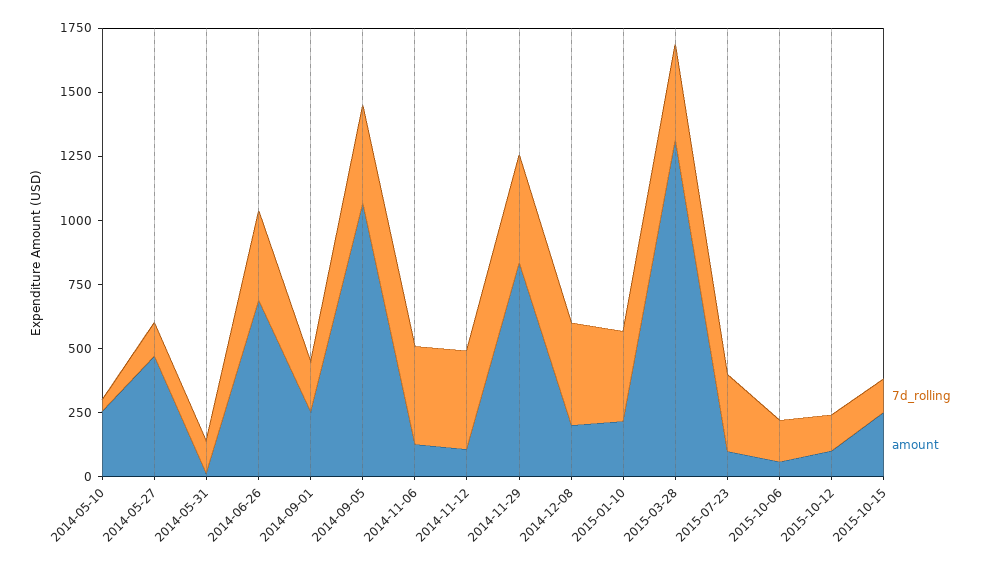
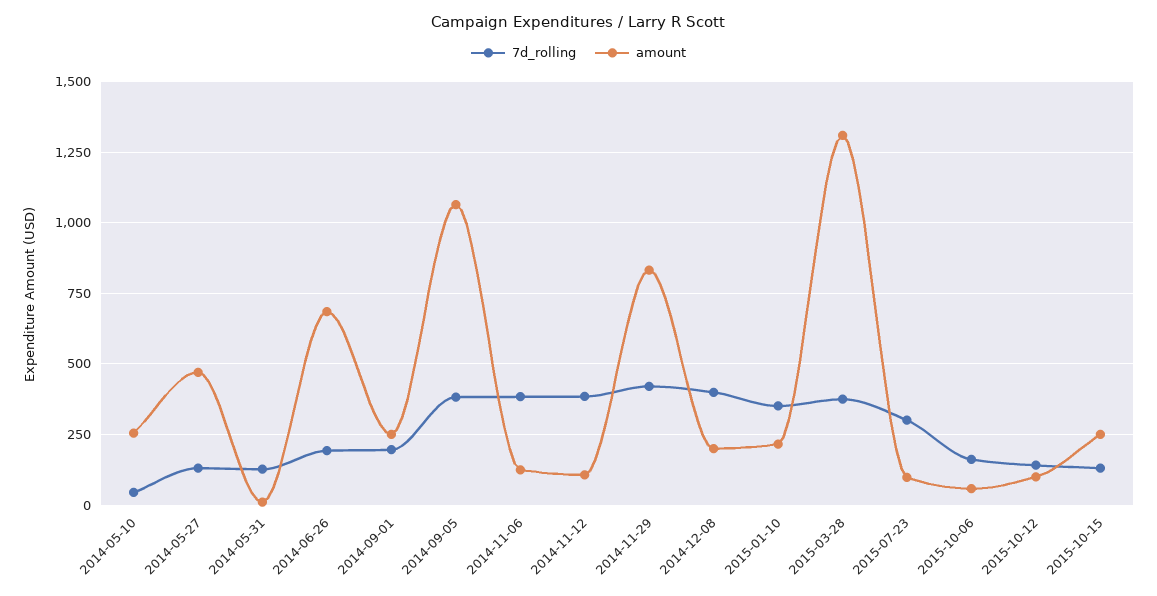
  {
    "7d_rolling": {
      "2014-05-10": 50,
      "2014-05-27": 125,
      "2014-05-31": 125,
-     "2014-06-26": 350,
+     "2014-06-26": 200,
      "2014-09-01": 200,
      "2014-09-05": 375,
      "2014-11-06": 375,
      "2014-11-12": 375,
      "2014-11-29": 425,
      "2014-12-08": 400,
      "2015-01-10": 350,
      "2015-03-28": 375,
      "2015-07-23": 300,
      "2015-10-06": 150,
      "2015-10-12": 150,
      "2015-10-15": 125
    },
    "amount": {
      "2014-05-10": 250,
      "2014-05-27": 475,
      "2014-05-31": 0,
      "2014-06-26": 675,
      "2014-09-01": 250,
      "2014-09-05": 1075,
      "2014-11-06": 125,
      "2014-11-12": 100,
      "2014-11-29": 825,
      "2014-12-08": 200,
      "2015-01-10": 225,
      "2015-03-28": 1300,
      "2015-07-23": 100,
      "2015-10-06": 50,
      "2015-10-12": 100,
      "2015-10-15": 250
    }
  }

